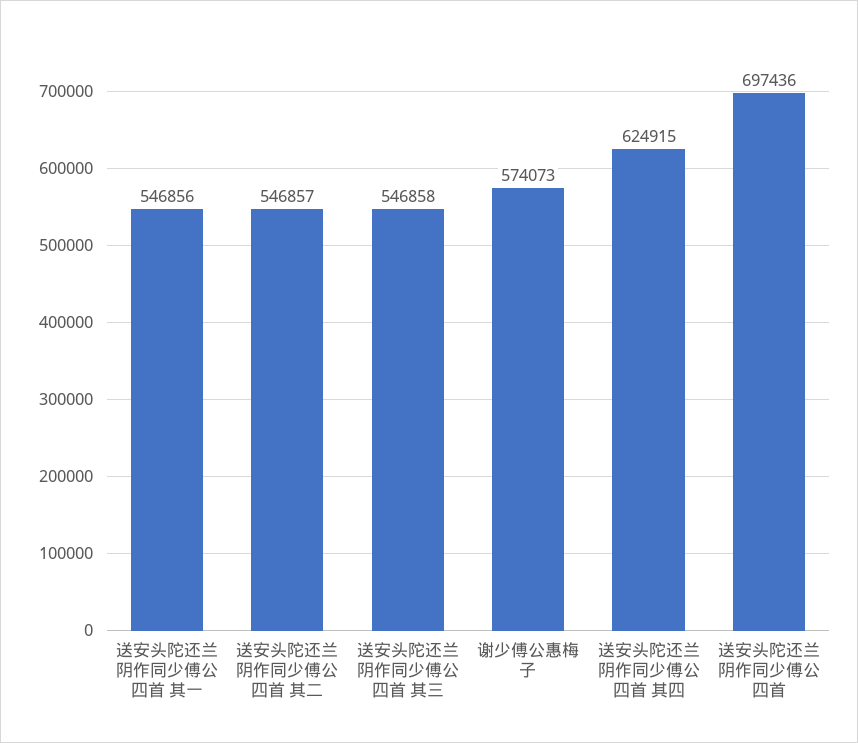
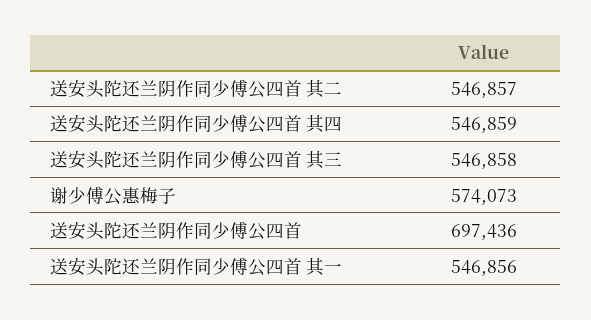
  {
    "送安头陀还兰阴作同少傅公四首 其一": 546856,
    "送安头陀还兰阴作同少傅公四首 其二": 546857,
    "送安头陀还兰阴作同少傅公四首 其三": 546858,
    "谢少傅公惠梅子": 574073,
-   "送安头陀还兰阴作同少傅公四首 其四": 624915,
+   "送安头陀还兰阴作同少傅公四首 其四": 546859,
    "送安头陀还兰阴作同少傅公四首": 697436
  }

